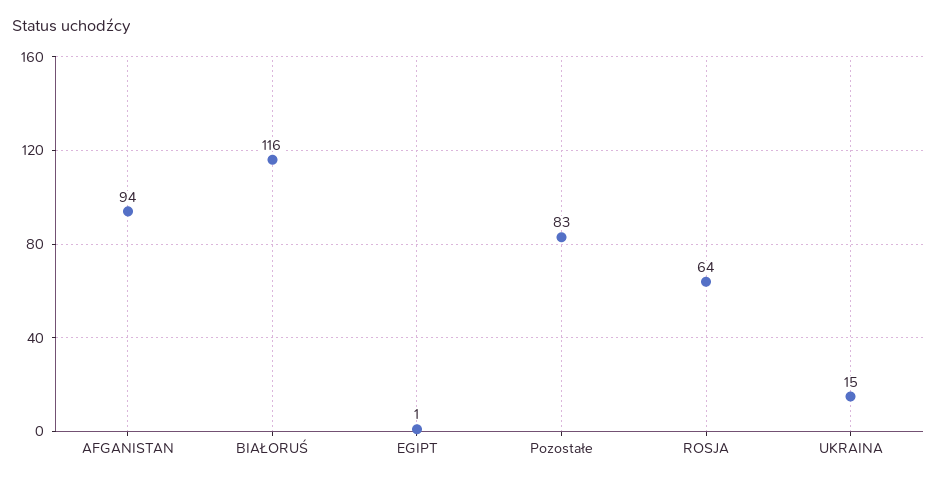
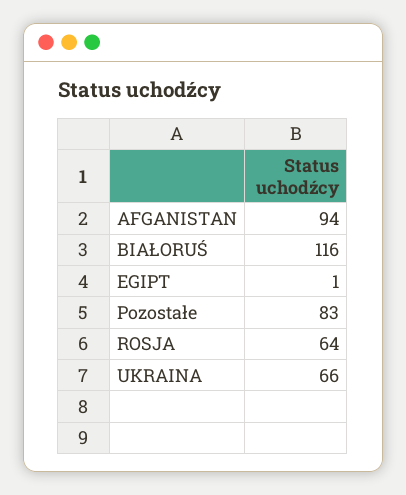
  {
    "AFGANISTAN": 94,
    "BIAŁORUŚ": 116,
    "EGIPT": 1,
    "Pozostałe": 83,
    "ROSJA": 64,
-   "UKRAINA": 15
+   "UKRAINA": 66
  }

